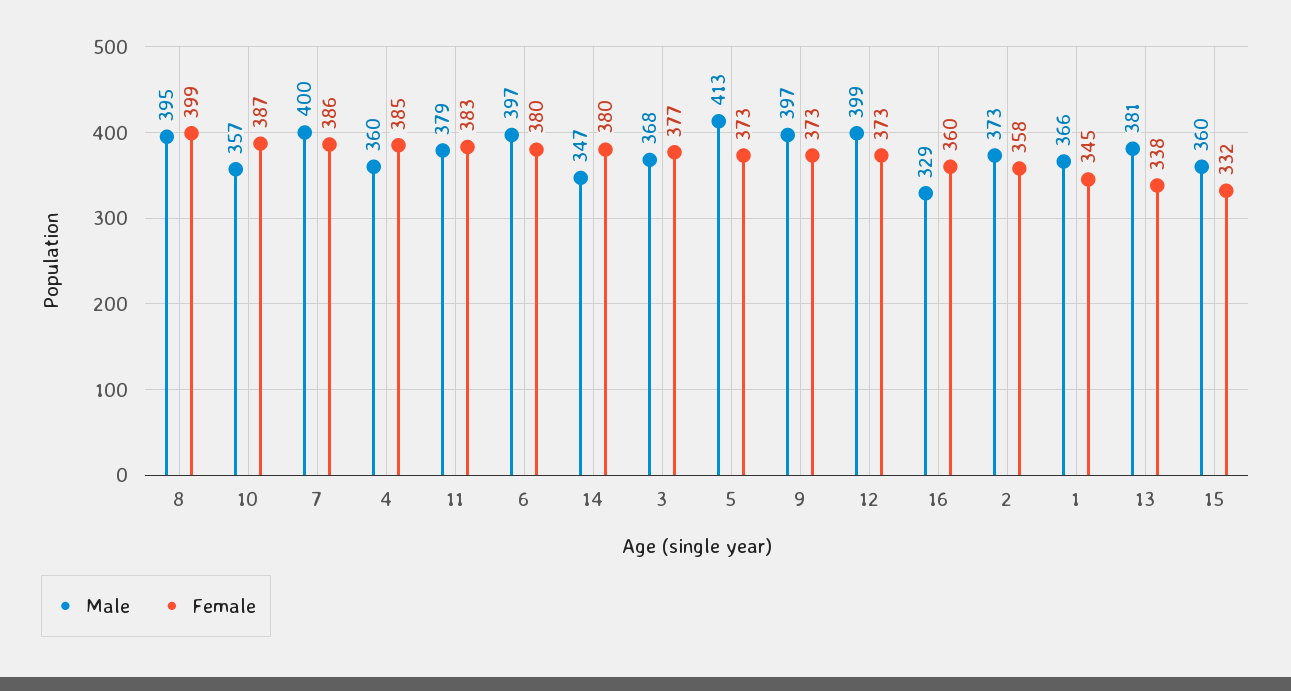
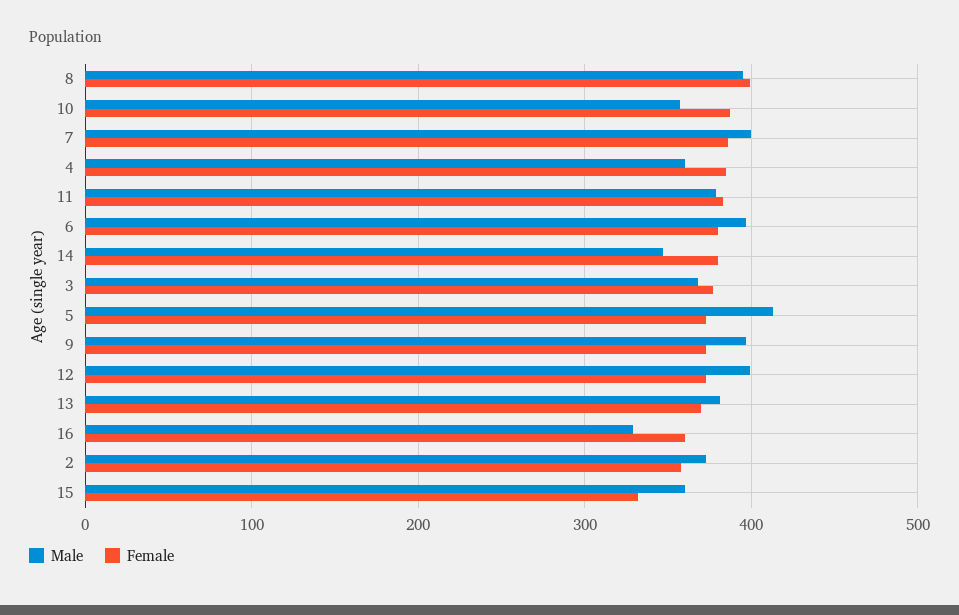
  {
    "Male": {
      "8": 395,
      "10": 357,
      "7": 400,
      "4": 360,
      "11": 379,
      "6": 397,
      "14": 347,
      "3": 368,
      "5": 413,
      "9": 397,
      "12": 399,
      "16": 329,
      "2": 373,
-     "1": 366,
      "13": 381,
      "15": 360
    },
    "Female": {
      "8": 399,
      "10": 387,
      "7": 386,
      "4": 385,
      "11": 383,
      "6": 380,
      "14": 380,
      "3": 377,
      "5": 373,
      "9": 373,
      "12": 373,
      "16": 360,
      "2": 358,
-     "1": 345,
-     "13": 338,
+     "13": 370,
      "15": 332
    }
  }

